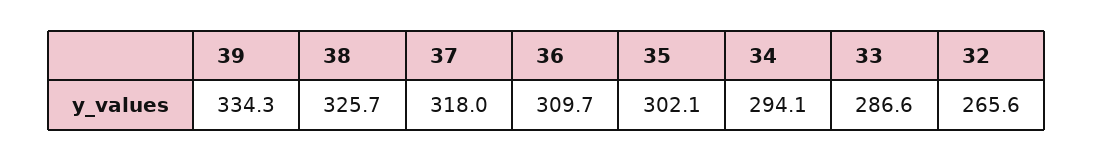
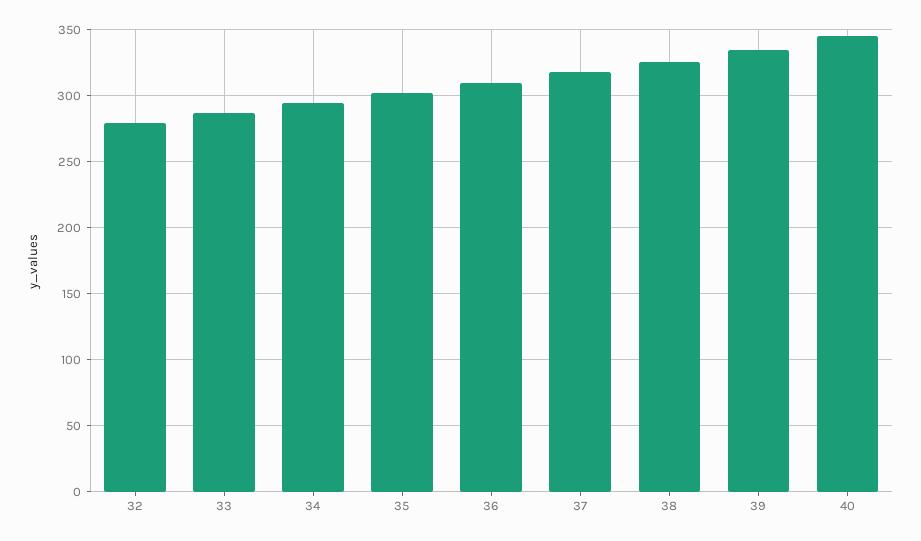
  {
    "39": 334.3,
    "38": 325.7,
    "37": 318,
    "36": 309.7,
    "35": 302.1,
    "34": 294.1,
    "33": 286.6,
-   "32": 265.6
+   "32": 280,
+   "40": 345
  }

